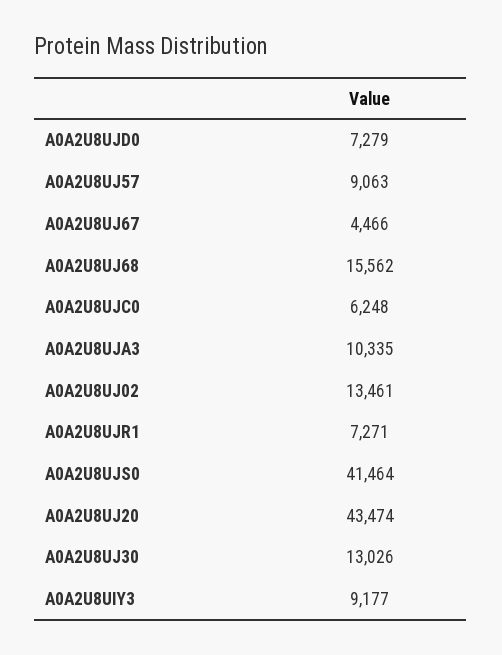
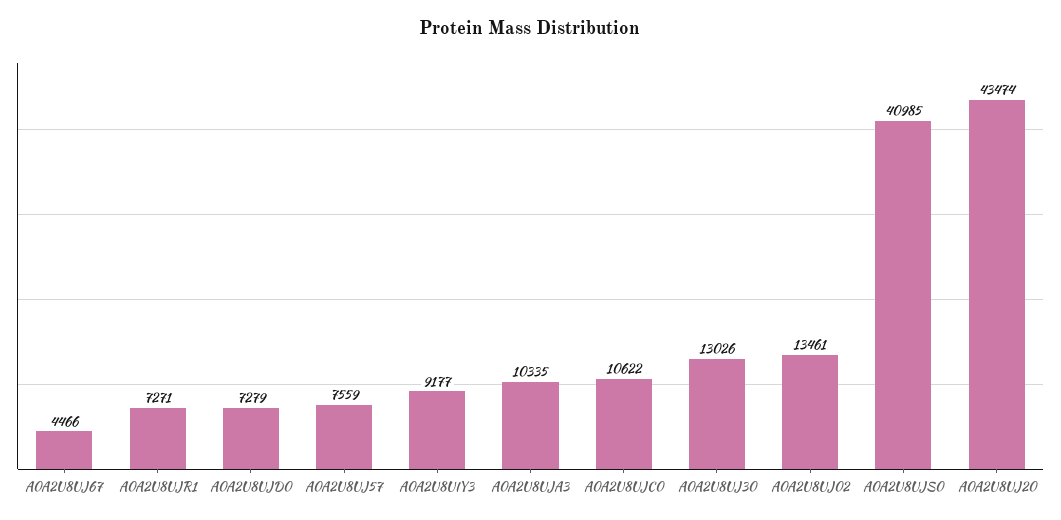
  {
    "A0A2U8UJD0": 7279,
-   "A0A2U8UJ57": 9063,
+   "A0A2U8UJ57": 7559,
    "A0A2U8UJ67": 4466,
-   "A0A2U8UJ68": 15562,
-   "A0A2U8UJC0": 6248,
+   "A0A2U8UJC0": 10622,
    "A0A2U8UJA3": 10335,
    "A0A2U8UJ02": 13461,
    "A0A2U8UJR1": 7271,
-   "A0A2U8UJS0": 41464,
+   "A0A2U8UJS0": 40985,
    "A0A2U8UJ20": 43474,
    "A0A2U8UJ30": 13026,
    "A0A2U8UIY3": 9177
  }

